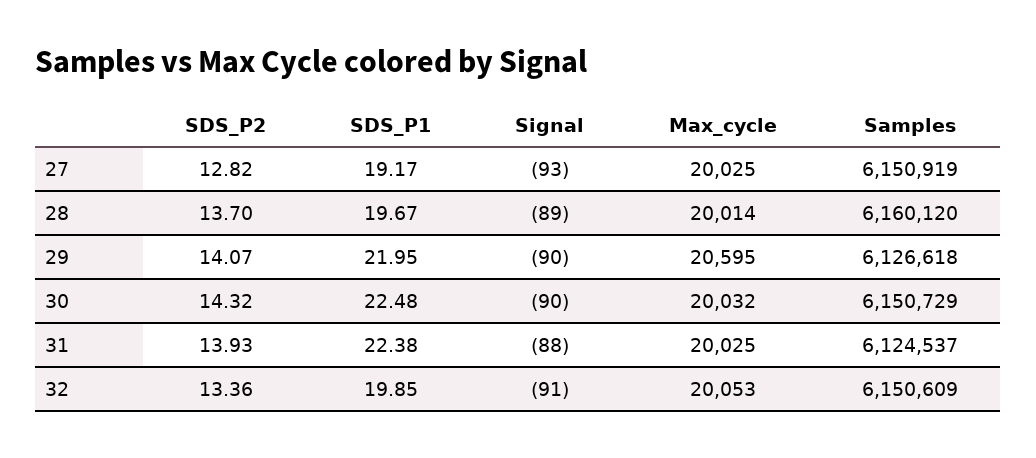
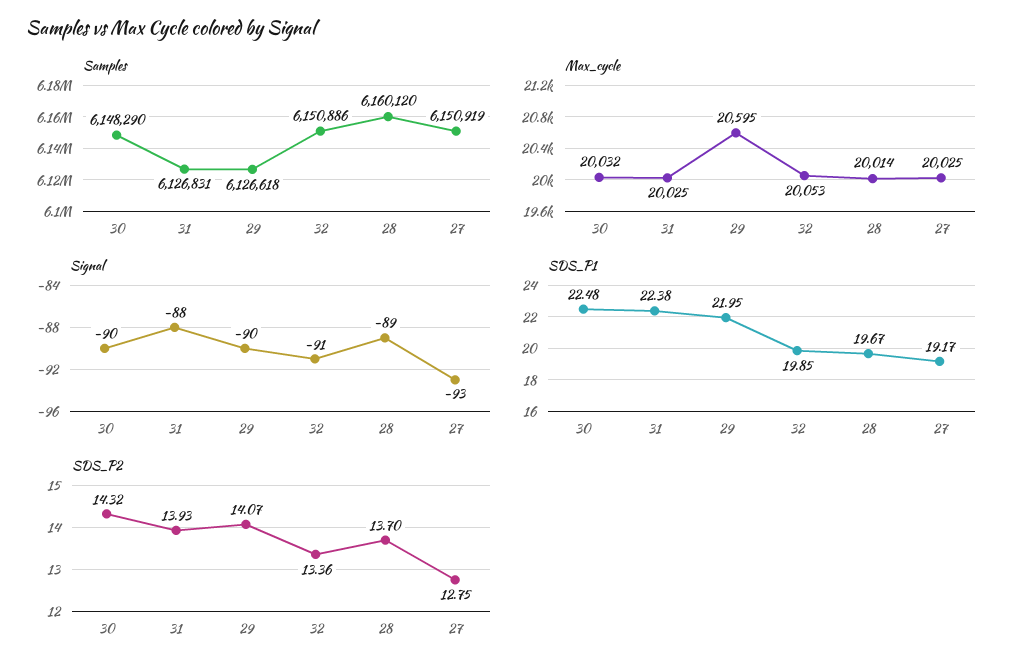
  {
    "SDS_P2": {
-     "27": 12.82,
+     "27": 12.75,
      "28": 13.7,
      "29": 14.07,
      "30": 14.32,
      "31": 13.93,
      "32": 13.36
    },
    "SDS_P1": {
      "27": 19.17,
      "28": 19.67,
      "29": 21.95,
      "30": 22.48,
      "31": 22.38,
      "32": 19.85
    },
    "Signal": {
      "27": -93,
      "28": -89,
      "29": -90,
      "30": -90,
      "31": -88,
      "32": -91
    },
    "Max_cycle": {
      "27": 20025,
      "28": 20014,
      "29": 20595,
      "30": 20032,
      "31": 20025,
      "32": 20053
    },
    "Samples": {
      "27": 6150919,
      "28": 6160120,
      "29": 6126618,
-     "30": 6150729,
+     "30": 6148290,
-     "31": 6124537,
+     "31": 6126831,
-     "32": 6150609
+     "32": 6150886
    }
  }

